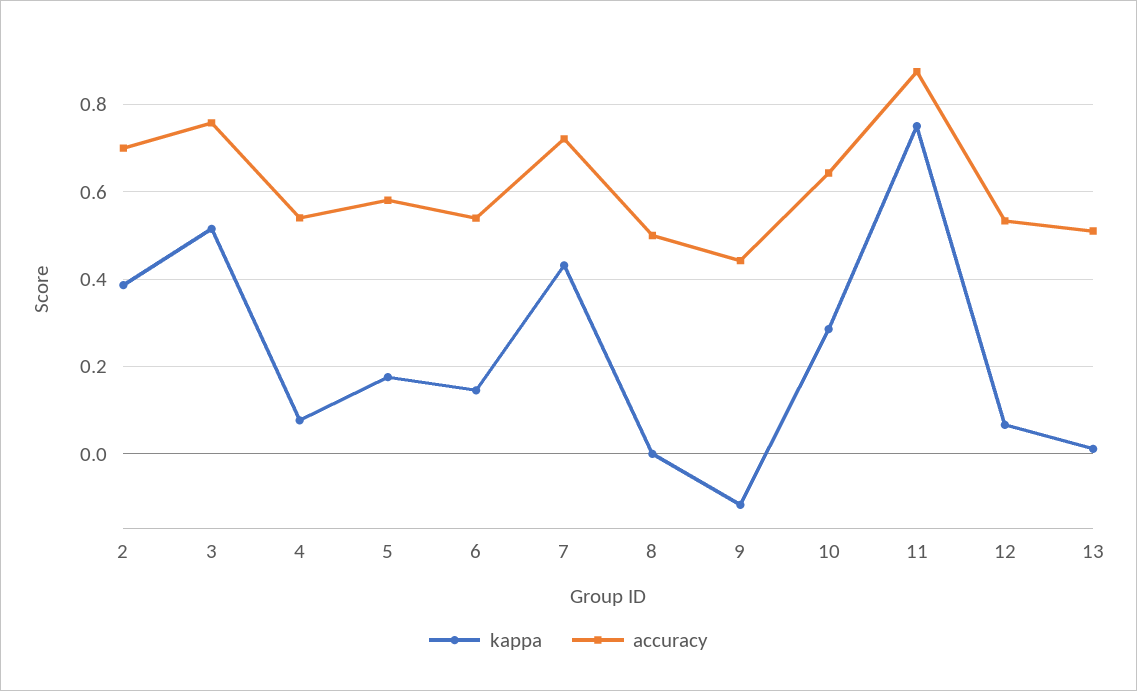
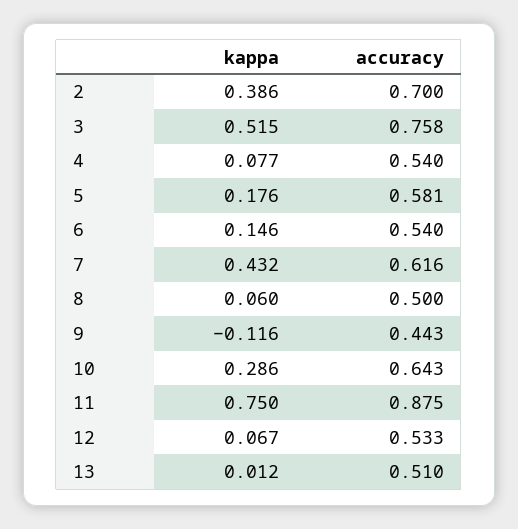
  {
    "kappa": {
      "2": 0.386,
      "3": 0.515,
      "4": 0.077,
      "5": 0.176,
      "6": 0.146,
      "7": 0.432,
-     "8": 0,
+     "8": 0.06,
      "9": -0.116,
      "10": 0.286,
      "11": 0.75,
      "12": 0.067,
      "13": 0.012
    },
    "accuracy": {
      "2": 0.7,
      "3": 0.758,
      "4": 0.54,
      "5": 0.581,
      "6": 0.54,
-     "7": 0.72,
+     "7": 0.616,
      "8": 0.5,
      "9": 0.443,
      "10": 0.643,
      "11": 0.875,
      "12": 0.533,
      "13": 0.51
    }
  }

